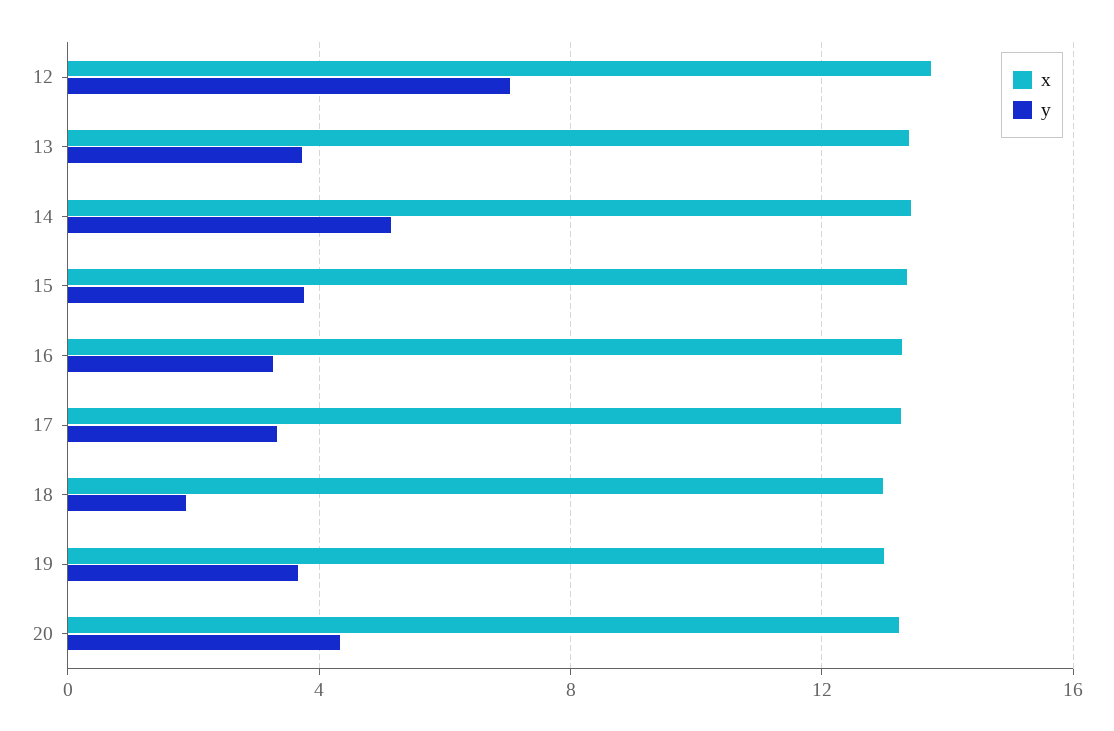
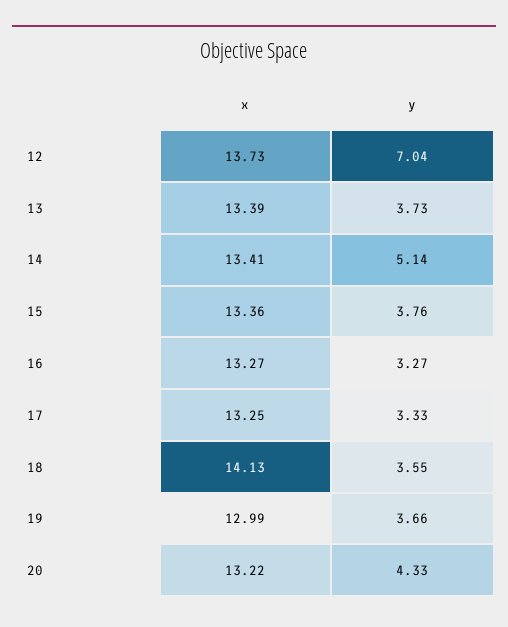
  {
    "x": {
      "12": 13.73,
      "13": 13.39,
      "14": 13.41,
      "15": 13.36,
      "16": 13.27,
      "17": 13.25,
-     "18": 13,
+     "18": 14.13,
      "19": 12.99,
      "20": 13.22
    },
    "y": {
      "12": 7.04,
      "13": 3.73,
      "14": 5.14,
      "15": 3.76,
      "16": 3.27,
      "17": 3.33,
-     "18": 2,
+     "18": 3.55,
      "19": 3.66,
      "20": 4.33
    }
  }

